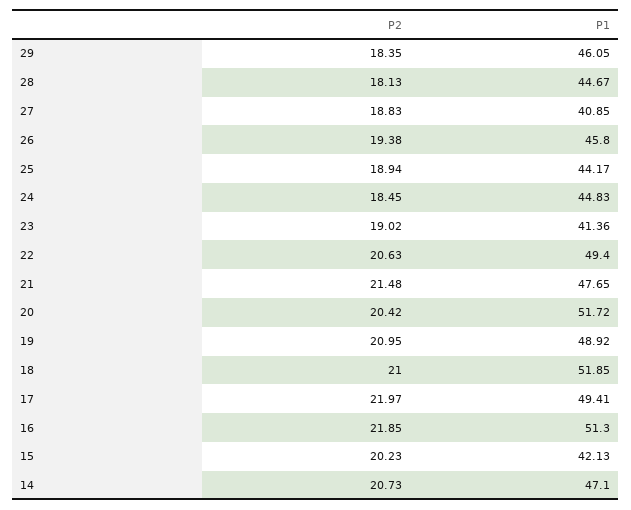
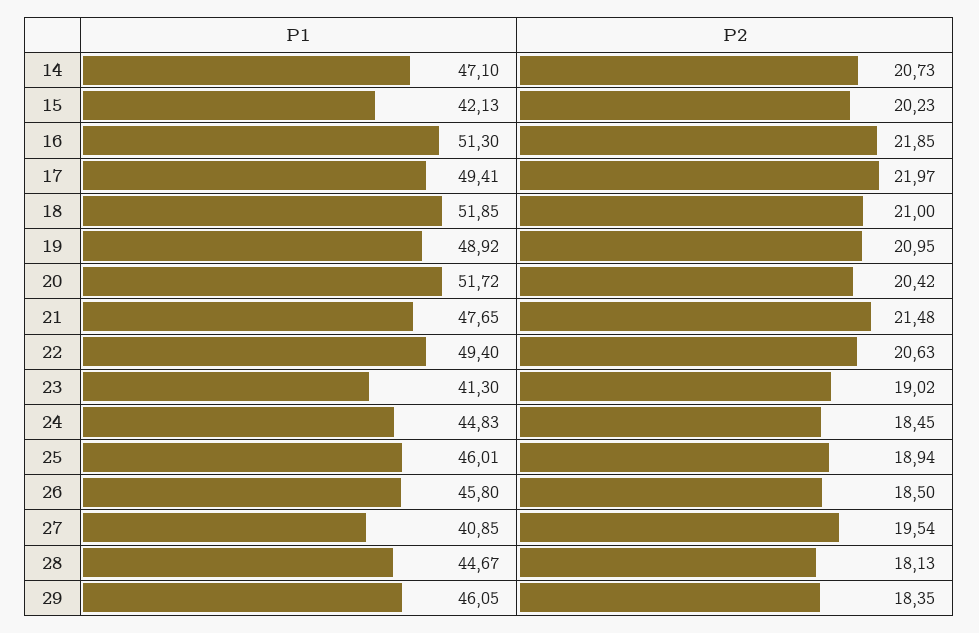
  {
    "P2": {
      "29": 18.35,
      "28": 18.13,
-     "27": 18.83,
+     "27": 19.54,
-     "26": 19.38,
+     "26": 18.5,
      "25": 18.94,
      "24": 18.45,
      "23": 19.02,
      "22": 20.63,
      "21": 21.48,
      "20": 20.42,
      "19": 20.95,
      "18": 21,
      "17": 21.97,
      "16": 21.85,
      "15": 20.23,
      "14": 20.73
    },
    "P1": {
      "29": 46.05,
      "28": 44.67,
      "27": 40.85,
      "26": 45.8,
-     "25": 44.17,
+     "25": 46.01,
      "24": 44.83,
-     "23": 41.36,
+     "23": 41.3,
      "22": 49.4,
      "21": 47.65,
      "20": 51.72,
      "19": 48.92,
      "18": 51.85,
      "17": 49.41,
      "16": 51.3,
      "15": 42.13,
      "14": 47.1
    }
  }

